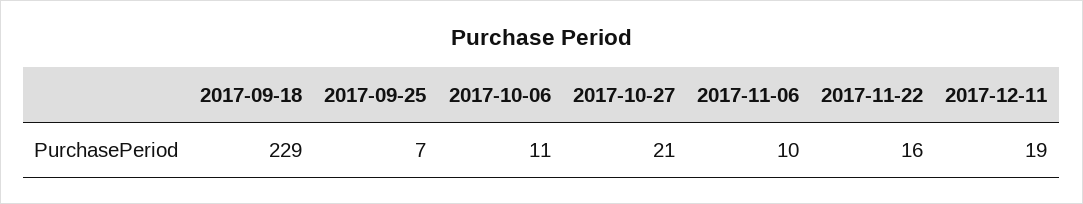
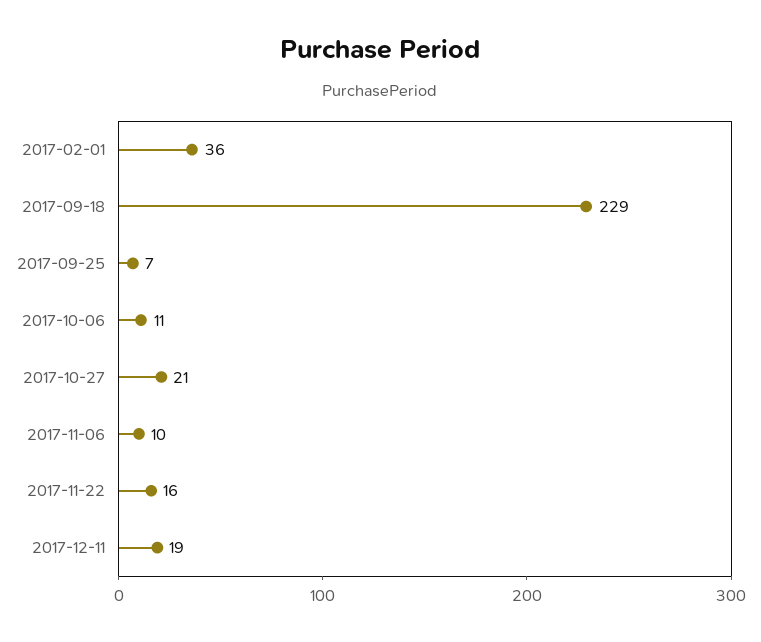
  {
    "2017-09-18": 229,
    "2017-09-25": 7,
    "2017-10-06": 11,
    "2017-10-27": 21,
    "2017-11-06": 10,
    "2017-11-22": 16,
-   "2017-12-11": 19
+   "2017-12-11": 19,
+   "2017-02-01": 36
  }

